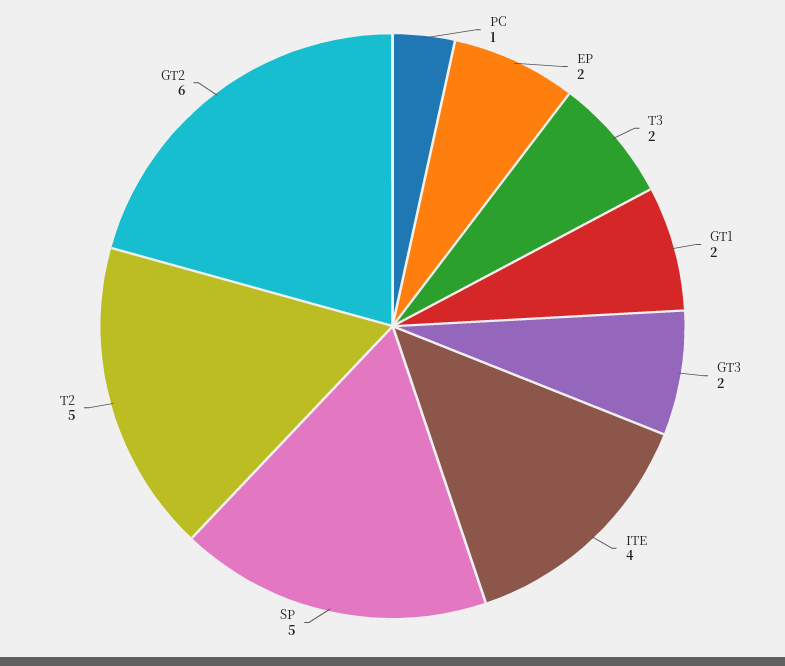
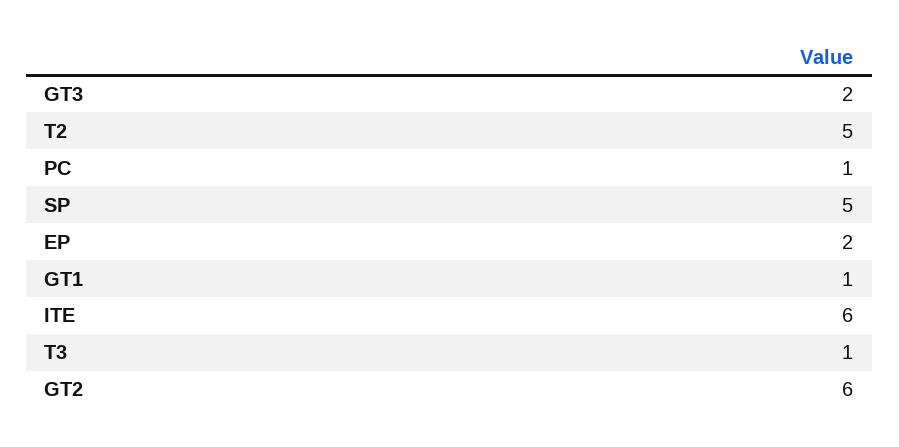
  {
    "PC": 1,
    "EP": 2,
-   "T3": 2,
+   "T3": 1,
-   "GT1": 2,
+   "GT1": 1,
    "GT3": 2,
-   "ITE": 4,
+   "ITE": 6,
    "SP": 5,
    "T2": 5,
    "GT2": 6
  }

